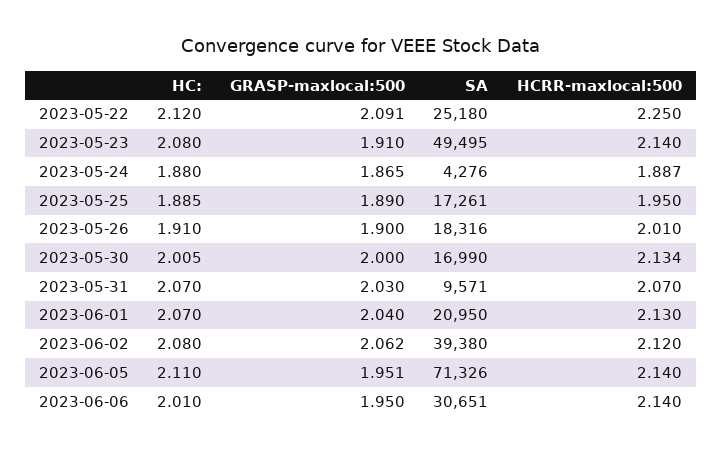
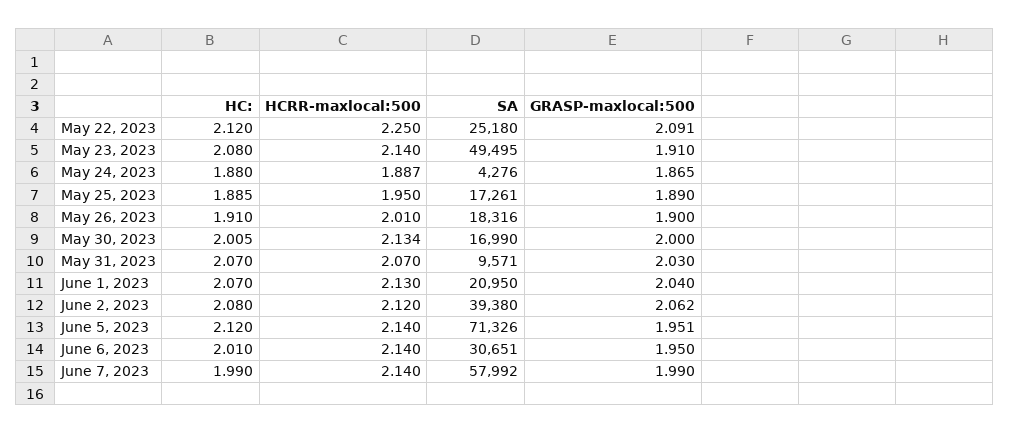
  {
    "HC:": {
      "2023-05-22": 2.12,
      "2023-05-23": 2.08,
      "2023-05-24": 1.88,
      "2023-05-25": 1.885,
      "2023-05-26": 1.91,
      "2023-05-30": 2.005,
      "2023-05-31": 2.07,
      "2023-06-01": 2.07,
      "2023-06-02": 2.08,
-     "2023-06-05": 2.11,
+     "2023-06-05": 2.12,
-     "2023-06-06": 2.01
+     "2023-06-06": 2.01,
+     "June 7, 2023": 1.99
    },
    "GRASP-maxlocal:500": {
      "2023-05-22": 2.091,
      "2023-05-23": 1.91,
      "2023-05-24": 1.865,
      "2023-05-25": 1.89,
      "2023-05-26": 1.9,
      "2023-05-30": 2,
      "2023-05-31": 2.03,
      "2023-06-01": 2.04,
      "2023-06-02": 2.062,
      "2023-06-05": 1.951,
-     "2023-06-06": 1.95
+     "2023-06-06": 1.95,
+     "June 7, 2023": 1.99
    },
    "SA": {
      "2023-05-22": 25180,
      "2023-05-23": 49495,
      "2023-05-24": 4276,
      "2023-05-25": 17261,
      "2023-05-26": 18316,
      "2023-05-30": 16990,
      "2023-05-31": 9571,
      "2023-06-01": 20950,
      "2023-06-02": 39380,
      "2023-06-05": 71326,
-     "2023-06-06": 30651
+     "2023-06-06": 30651,
+     "June 7, 2023": 57992
    },
    "HCRR-maxlocal:500": {
      "2023-05-22": 2.25,
      "2023-05-23": 2.14,
      "2023-05-24": 1.887,
      "2023-05-25": 1.95,
      "2023-05-26": 2.01,
      "2023-05-30": 2.134,
      "2023-05-31": 2.07,
      "2023-06-01": 2.13,
      "2023-06-02": 2.12,
      "2023-06-05": 2.14,
-     "2023-06-06": 2.14
+     "2023-06-06": 2.14,
+     "June 7, 2023": 2.14
    }
  }

